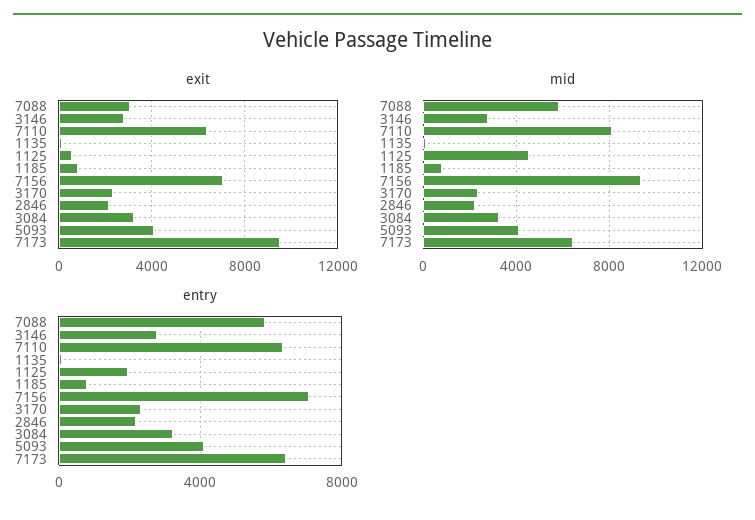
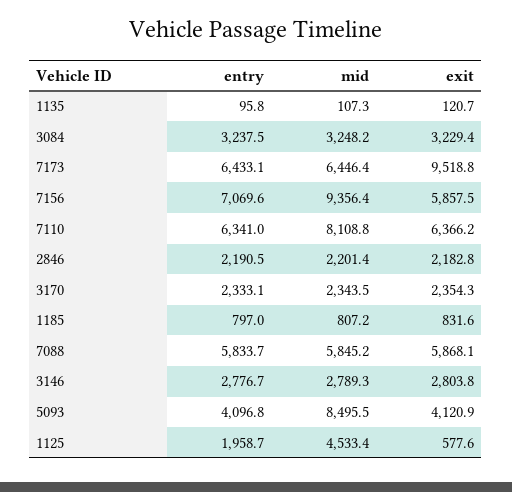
  {
    "exit": {
-     "7088": 3000,
+     "7088": 5868.1,
      "3146": 2803.8,
      "7110": 6366.2,
      "1135": 120.7,
      "1125": 577.6,
      "1185": 831.6,
-     "7156": 7000,
+     "7156": 5857.5,
      "3170": 2354.3,
      "2846": 2182.8,
      "3084": 3229.4,
      "5093": 4120.9,
      "7173": 9518.8
    },
    "mid": {
      "7088": 5845.2,
      "3146": 2789.3,
      "7110": 8108.8,
      "1135": 107.3,
      "1125": 4533.4,
      "1185": 807.2,
      "7156": 9356.4,
      "3170": 2343.5,
      "2846": 2201.4,
      "3084": 3248.2,
-     "5093": 4000,
+     "5093": 8495.5,
      "7173": 6446.4
    },
    "entry": {
      "7088": 5833.7,
      "3146": 2776.7,
      "7110": 6341,
      "1135": 95.8,
      "1125": 1958.7,
      "1185": 797,
      "7156": 7069.6,
      "3170": 2333.1,
      "2846": 2190.5,
      "3084": 3237.5,
      "5093": 4096.8,
      "7173": 6433.1
    }
  }

